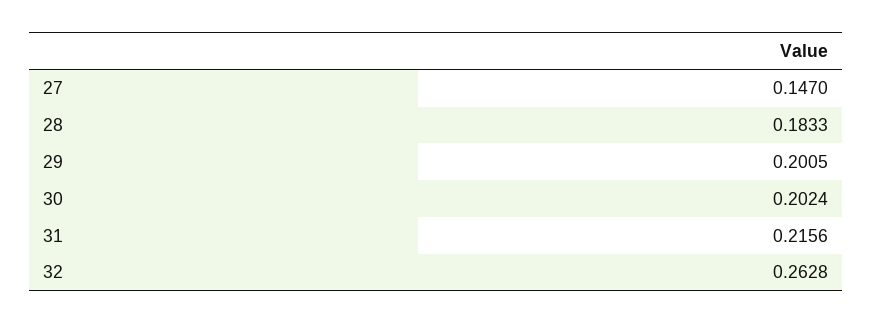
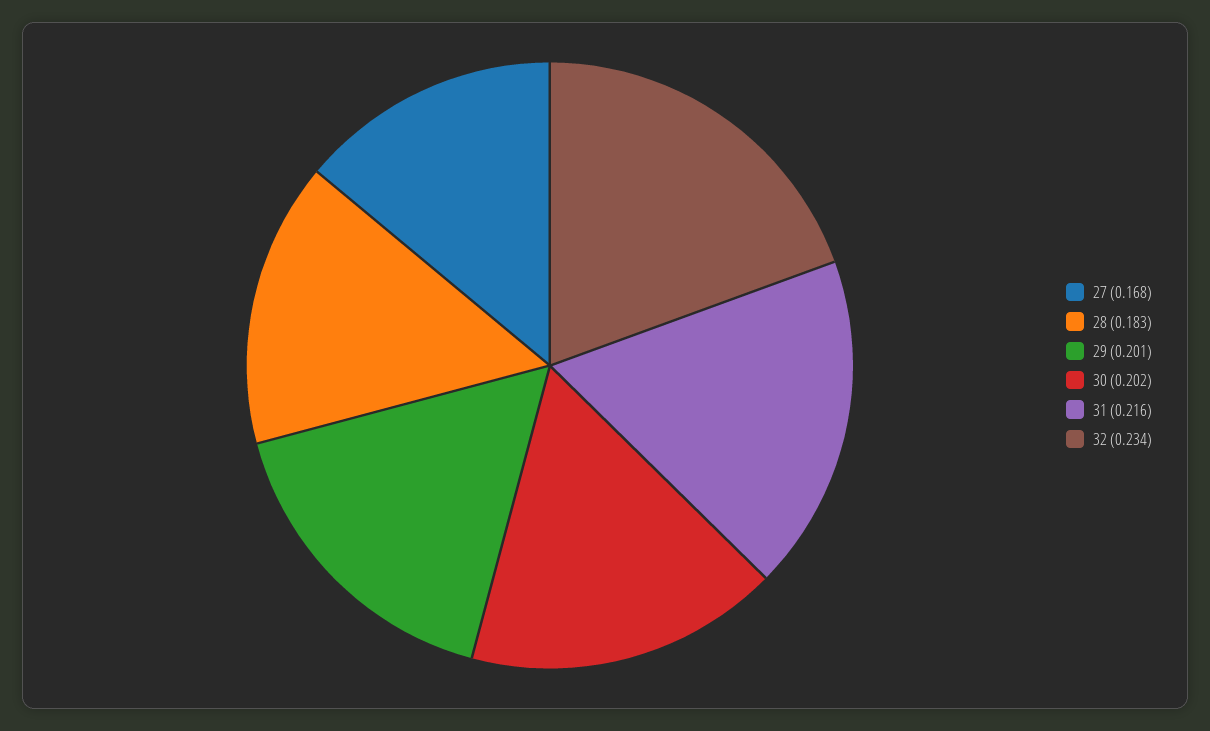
  {
-   "27": 0.147,
+   "27": 0.168,
    "28": 0.1833,
    "29": 0.2005,
    "30": 0.2024,
    "31": 0.2156,
-   "32": 0.2628
+   "32": 0.234
  }

